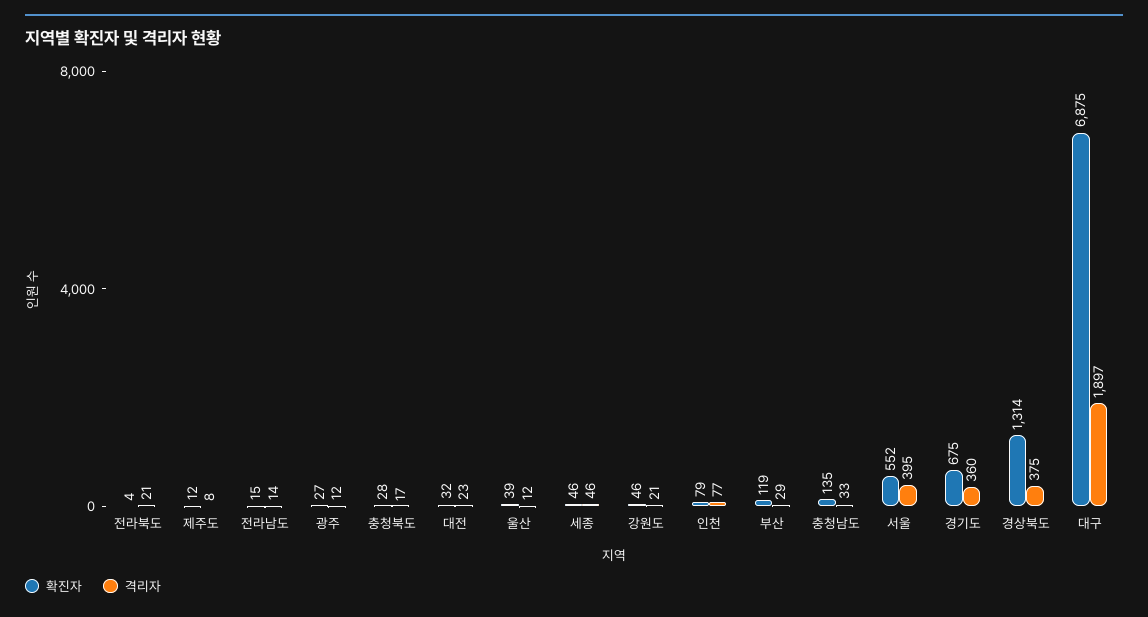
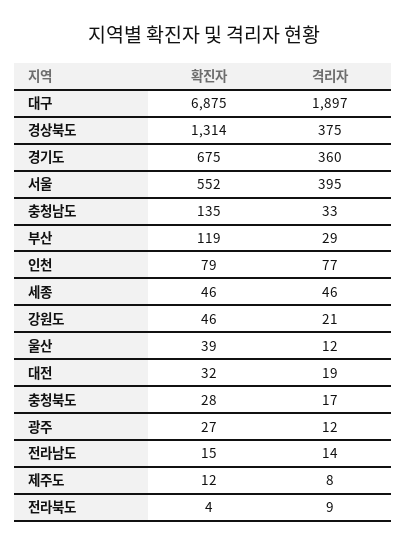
  {
    "확진자": {
      "전라북도": 4,
      "제주도": 12,
      "전라남도": 15,
      "광주": 27,
      "충청북도": 28,
      "대전": 32,
      "울산": 39,
      "세종": 46,
      "강원도": 46,
      "인천": 79,
      "부산": 119,
      "충청남도": 135,
      "서울": 552,
      "경기도": 675,
      "경상북도": 1314,
      "대구": 6875
    },
    "격리자": {
-     "전라북도": 21,
+     "전라북도": 9,
      "제주도": 8,
      "전라남도": 14,
      "광주": 12,
      "충청북도": 17,
-     "대전": 23,
+     "대전": 19,
      "울산": 12,
      "세종": 46,
      "강원도": 21,
      "인천": 77,
      "부산": 29,
      "충청남도": 33,
      "서울": 395,
      "경기도": 360,
      "경상북도": 375,
      "대구": 1897
    }
  }

